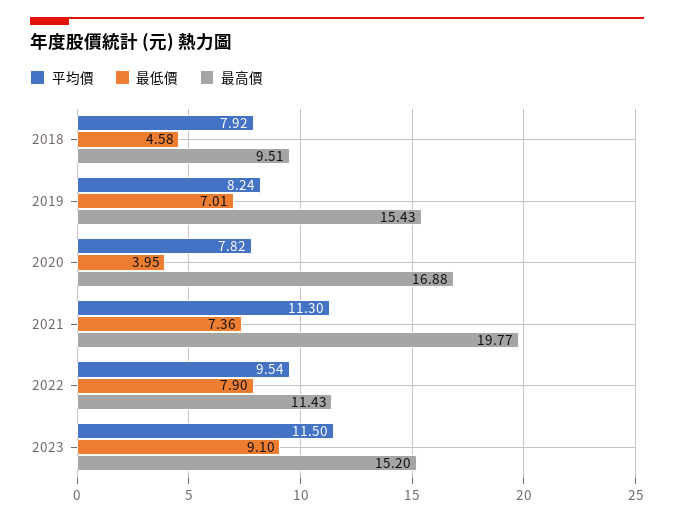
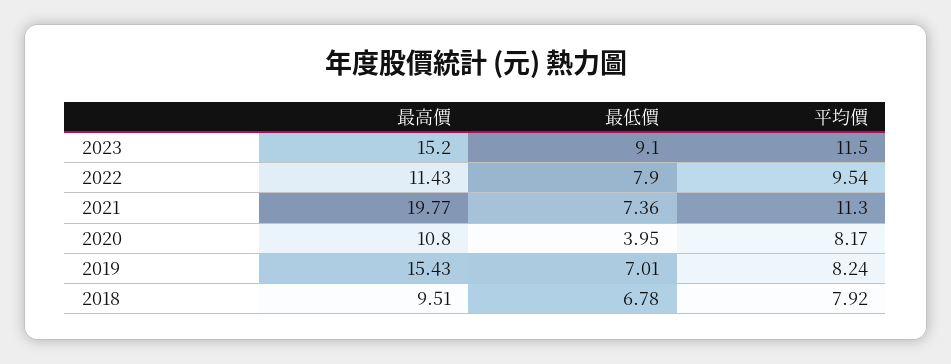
  {
    "平均價": {
      "2018": 7.92,
      "2019": 8.24,
-     "2020": 7.82,
+     "2020": 8.17,
      "2021": 11.3,
      "2022": 9.54,
      "2023": 11.5
    },
    "最低價": {
-     "2018": 4.58,
+     "2018": 6.78,
      "2019": 7.01,
      "2020": 3.95,
      "2021": 7.36,
      "2022": 7.9,
      "2023": 9.1
    },
    "最高價": {
      "2018": 9.51,
      "2019": 15.43,
-     "2020": 16.88,
+     "2020": 10.8,
      "2021": 19.77,
      "2022": 11.43,
      "2023": 15.2
    }
  }

